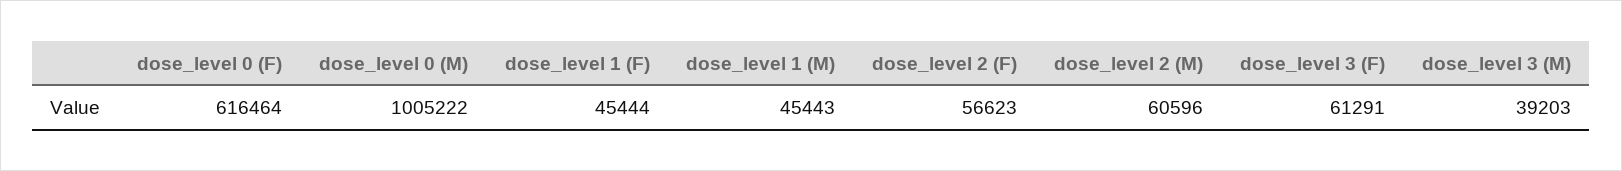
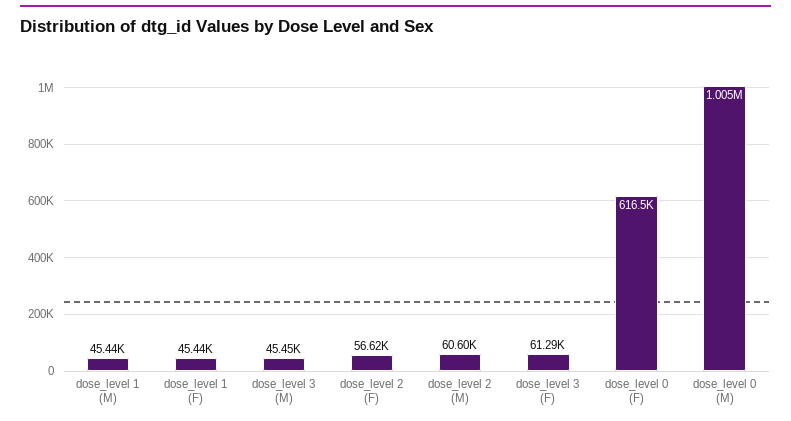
  {
    "dose_level 0 (F)": 616464,
    "dose_level 0 (M)": 1005222,
    "dose_level 1 (F)": 45444,
    "dose_level 1 (M)": 45443,
    "dose_level 2 (F)": 56623,
    "dose_level 2 (M)": 60596,
    "dose_level 3 (F)": 61291,
-   "dose_level 3 (M)": 39203
+   "dose_level 3 (M)": 45450
  }

